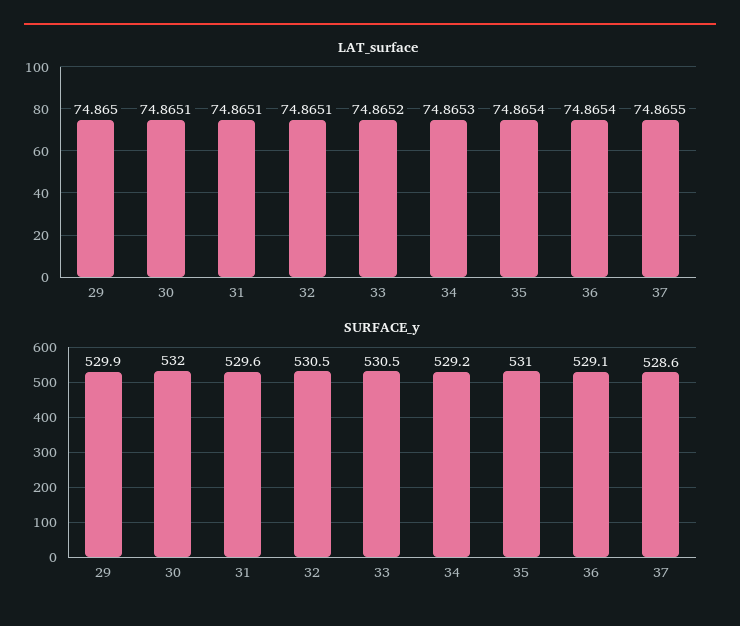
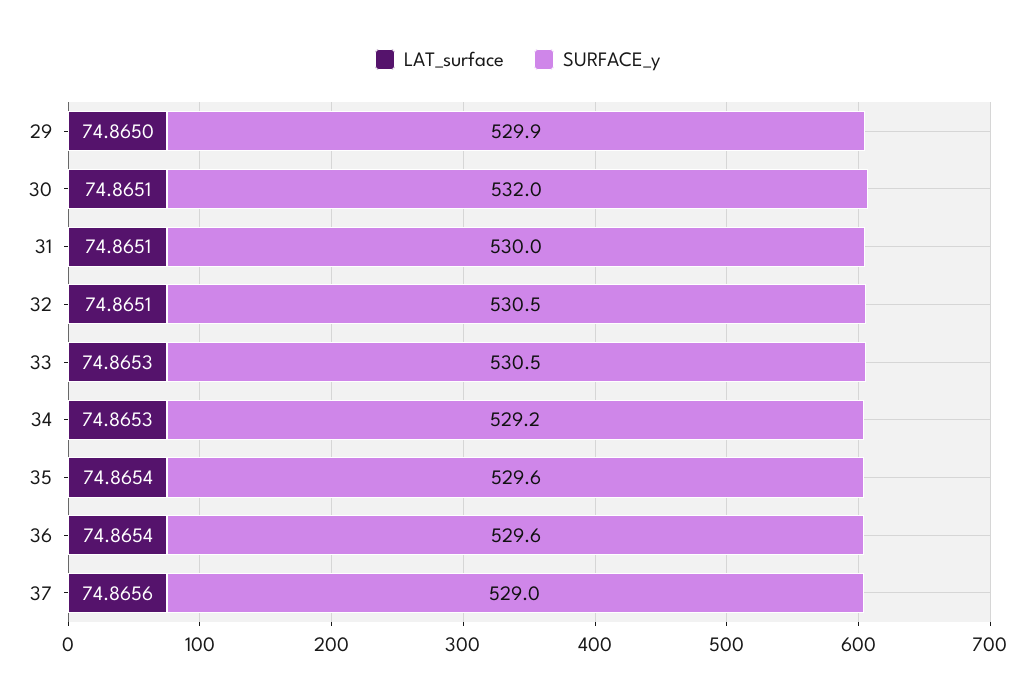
  {
    "LAT_surface": {
      "29": 74.865,
      "30": 74.8651,
      "31": 74.8651,
      "32": 74.8651,
-     "33": 74.8652,
+     "33": 74.8653,
      "34": 74.8653,
      "35": 74.8654,
      "36": 74.8654,
-     "37": 74.8655
+     "37": 74.8656
    },
    "SURFACE_y": {
      "29": 529.9,
      "30": 532,
-     "31": 529.6,
+     "31": 530,
      "32": 530.5,
      "33": 530.5,
      "34": 529.2,
-     "35": 531,
+     "35": 529.6,
-     "36": 529.1,
+     "36": 529.6,
-     "37": 528.6
+     "37": 529
    }
  }

